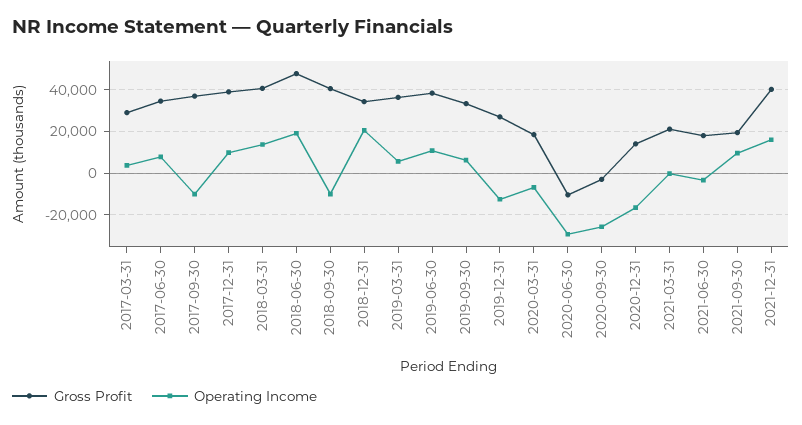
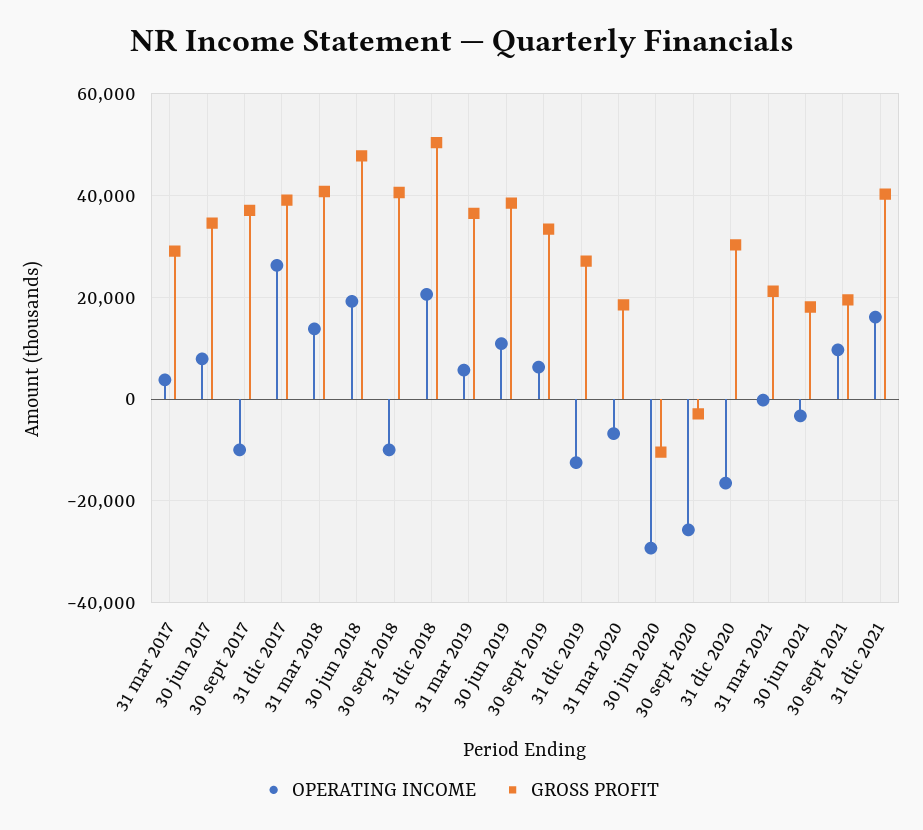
  {
    "Gross Profit": {
      "2017-03-31": 30000,
      "2017-06-30": 34000,
      "2017-09-30": 38000,
      "2017-12-31": 40000,
      "2018-03-31": 40000,
      "2018-06-30": 48000,
      "2018-09-30": 40000,
-     "2018-12-31": 35000,
+     "2018-12-31": 50000,
      "2019-03-31": 36000,
      "2019-06-30": 38000,
      "2019-09-30": 34000,
      "2019-12-31": 28000,
      "2020-03-31": 18000,
      "2020-06-30": -10000,
      "2020-09-30": -2000,
-     "2020-12-31": 15000,
+     "2020-12-31": 30000,
      "2021-03-31": 22000,
      "2021-06-30": 18000,
      "2021-09-30": 20000,
      "2021-12-31": 40000
    },
    "Operating Income": {
      "2017-03-31": 4000,
      "2017-06-30": 8000,
      "2017-09-30": -10000,
-     "2017-12-31": 10000,
+     "2017-12-31": 26000,
      "2018-03-31": 14000,
      "2018-06-30": 20000,
      "2018-09-30": -10000,
      "2018-12-31": 20000,
      "2019-03-31": 6000,
      "2019-06-30": 10000,
      "2019-09-30": 6000,
      "2019-12-31": -12000,
      "2020-03-31": -6000,
      "2020-06-30": -30000,
      "2020-09-30": -26000,
      "2020-12-31": -16000,
      "2021-03-31": 0,
      "2021-06-30": -4000,
      "2021-09-30": 10000,
      "2021-12-31": 16000
    }
  }

